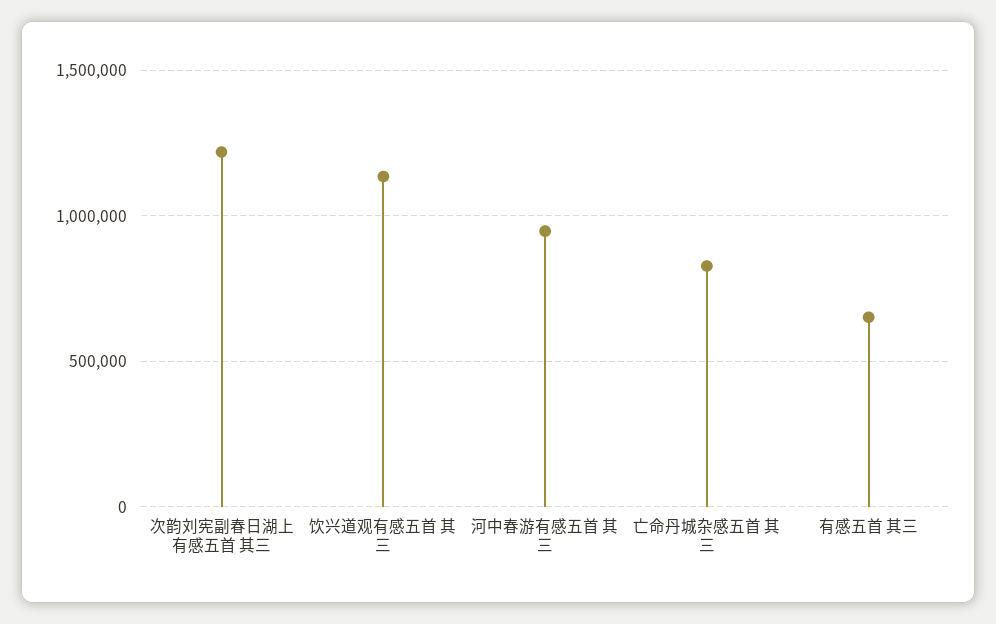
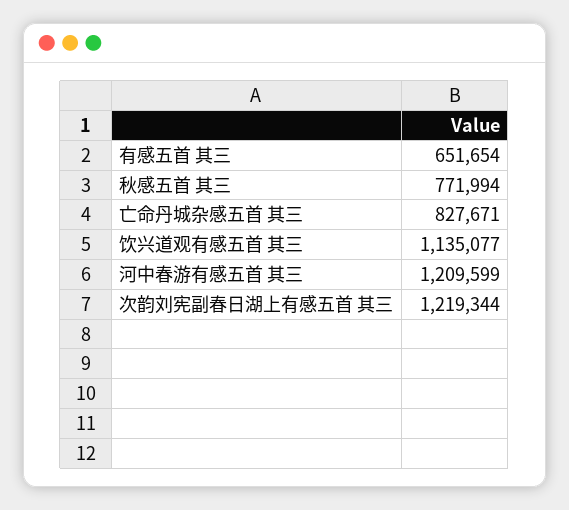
  {
    "次韵刘宪副春日湖上有感五首 其三": 1219344,
    "饮兴道观有感五首 其三": 1135077,
-   "河中春游有感五首 其三": 950000,
+   "河中春游有感五首 其三": 1209599,
    "亡命丹城杂感五首 其三": 827671,
-   "有感五首 其三": 651654
+   "有感五首 其三": 651654,
+   "秋感五首 其三": 771994
  }

